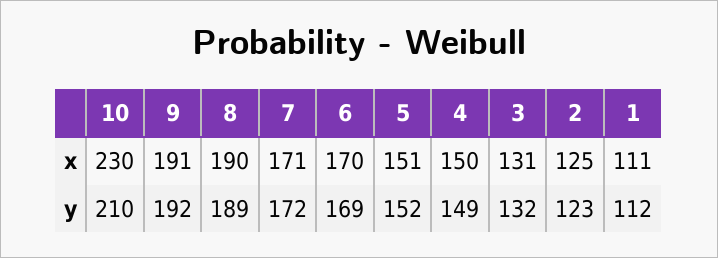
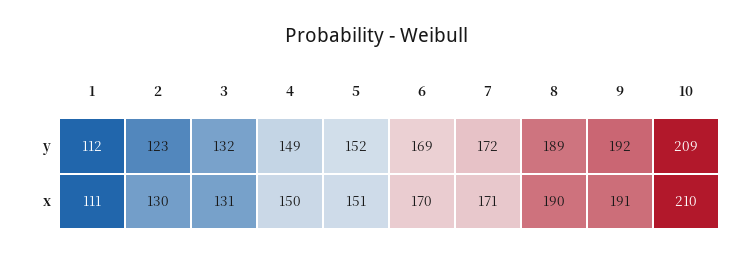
  {
    "10": {
-     "x": 230,
+     "x": 210,
-     "y": 210
+     "y": 209
    },
    "9": {
      "x": 191,
      "y": 192
    },
    "8": {
      "x": 190,
      "y": 189
    },
    "7": {
      "x": 171,
      "y": 172
    },
    "6": {
      "x": 170,
      "y": 169
    },
    "5": {
      "x": 151,
      "y": 152
    },
    "4": {
      "x": 150,
      "y": 149
    },
    "3": {
      "x": 131,
      "y": 132
    },
    "2": {
-     "x": 125,
+     "x": 130,
      "y": 123
    },
    "1": {
      "x": 111,
      "y": 112
    }
  }

